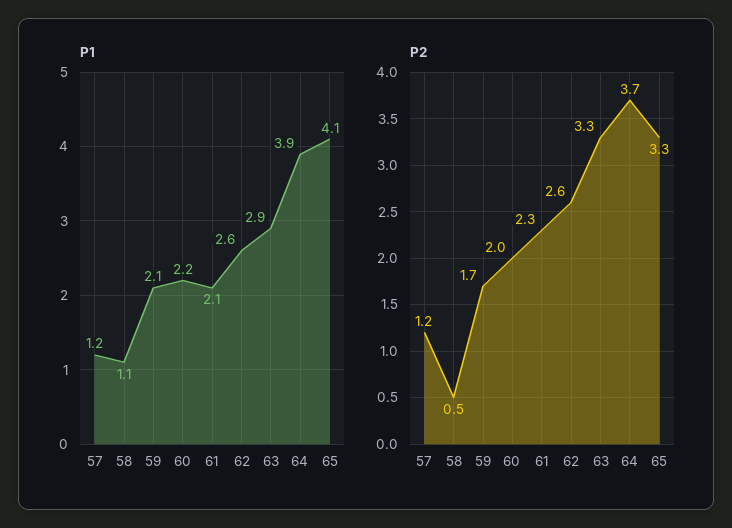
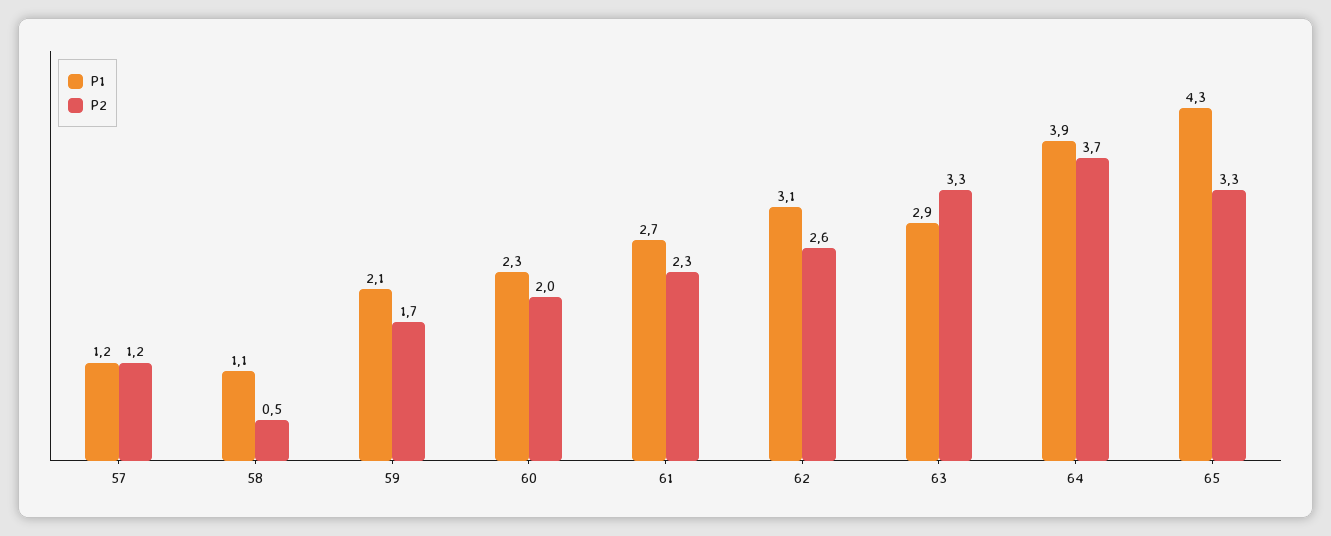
  {
    "P1": {
      "57": 1.2,
      "58": 1.1,
      "59": 2.1,
-     "60": 2.2,
+     "60": 2.3,
-     "61": 2.1,
+     "61": 2.7,
-     "62": 2.6,
+     "62": 3.1,
      "63": 2.9,
      "64": 3.9,
-     "65": 4.1
+     "65": 4.3
    },
    "P2": {
      "57": 1.2,
      "58": 0.5,
      "59": 1.7,
      "60": 2,
      "61": 2.3,
      "62": 2.6,
      "63": 3.3,
      "64": 3.7,
      "65": 3.3
    }
  }

